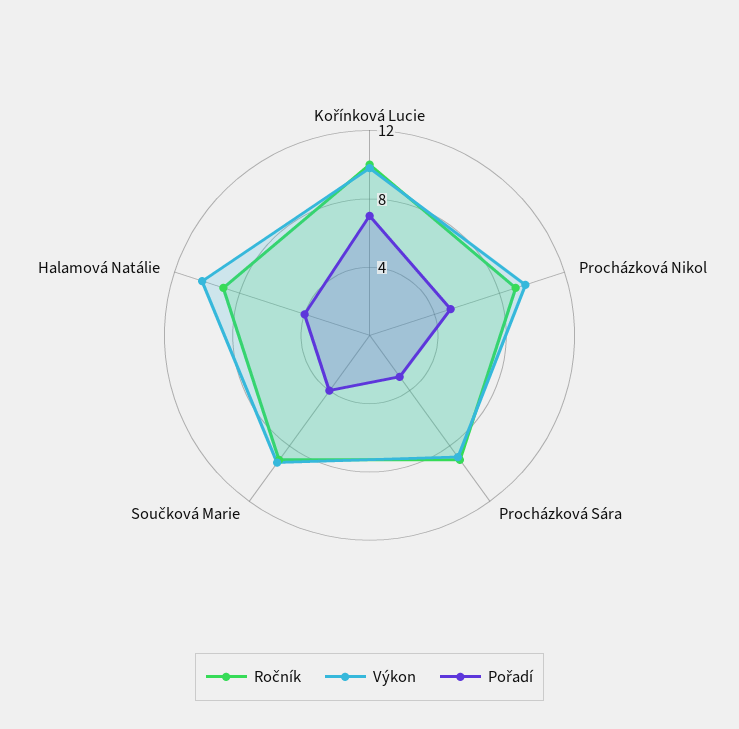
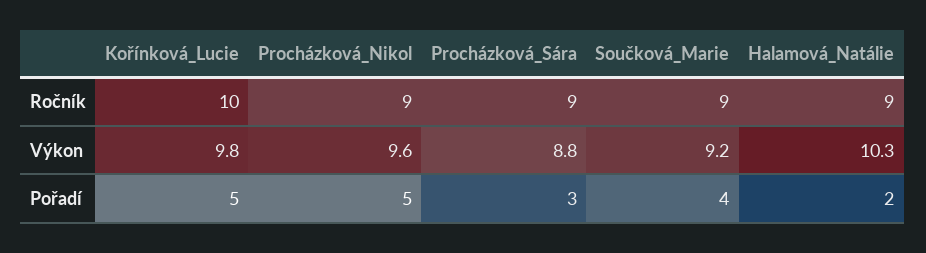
  {
    "Ročník": {
      "Kořínková Lucie": 10,
      "Procházková Nikol": 9,
      "Procházková Sára": 9,
      "Součková Marie": 9,
      "Halamová Natálie": 9
    },
    "Výkon": {
      "Kořínková Lucie": 9.8,
      "Procházková Nikol": 9.6,
      "Procházková Sára": 8.8,
      "Součková Marie": 9.2,
      "Halamová Natálie": 10.3
    },
    "Pořadí": {
-     "Kořínková Lucie": 7,
+     "Kořínková Lucie": 5,
      "Procházková Nikol": 5,
      "Procházková Sára": 3,
      "Součková Marie": 4,
-     "Halamová Natálie": 4
+     "Halamová Natálie": 2
    }
  }

